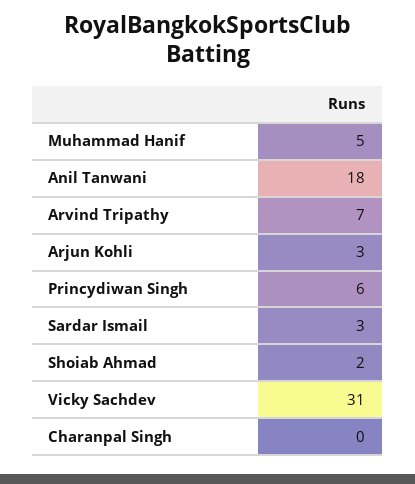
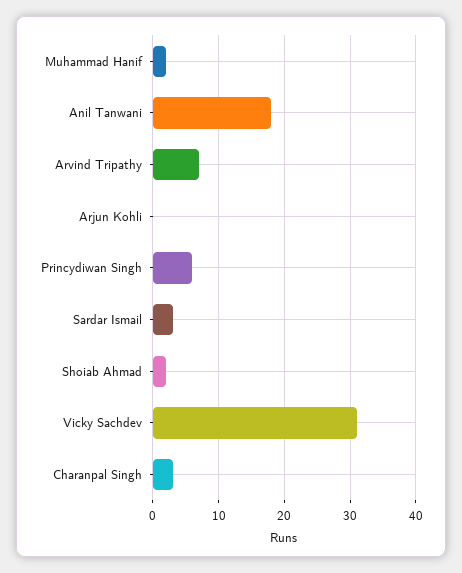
  {
-   "Muhammad Hanif": 5,
+   "Muhammad Hanif": 2,
    "Anil Tanwani": 18,
    "Arvind Tripathy": 7,
-   "Arjun Kohli": 3,
+   "Arjun Kohli": 0,
    "Princydiwan Singh": 6,
    "Sardar Ismail": 3,
    "Shoiab Ahmad": 2,
    "Vicky Sachdev": 31,
-   "Charanpal Singh": 0
+   "Charanpal Singh": 3
  }

